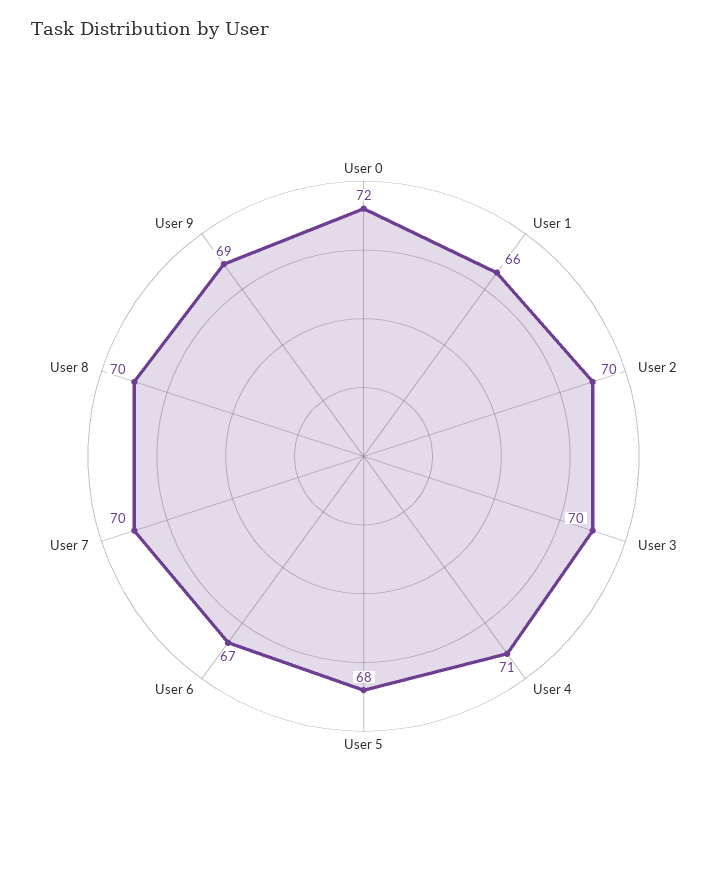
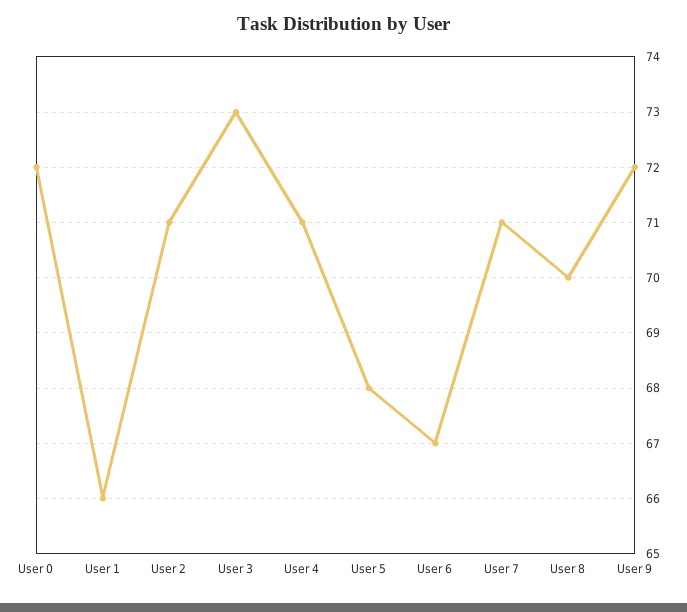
  {
    "User 0": 72,
    "User 1": 66,
-   "User 2": 70,
+   "User 2": 71,
-   "User 3": 70,
+   "User 3": 73,
    "User 4": 71,
    "User 5": 68,
    "User 6": 67,
-   "User 7": 70,
+   "User 7": 71,
    "User 8": 70,
-   "User 9": 69
+   "User 9": 72
  }

